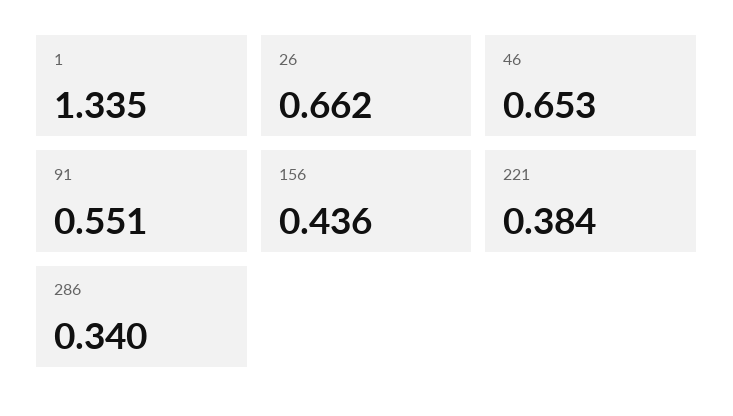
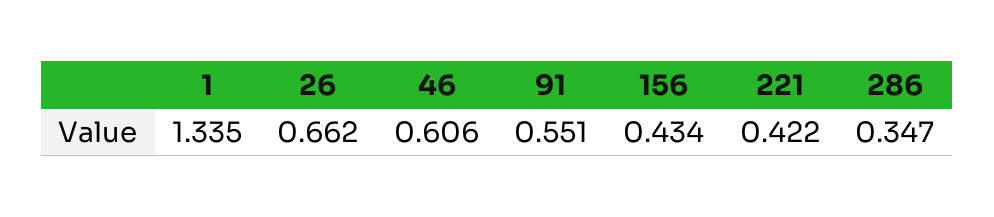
  {
    "1": 1.335,
    "26": 0.662,
-   "46": 0.653,
+   "46": 0.606,
    "91": 0.551,
-   "156": 0.436,
+   "156": 0.434,
-   "221": 0.384,
+   "221": 0.422,
-   "286": 0.34
+   "286": 0.347
  }

